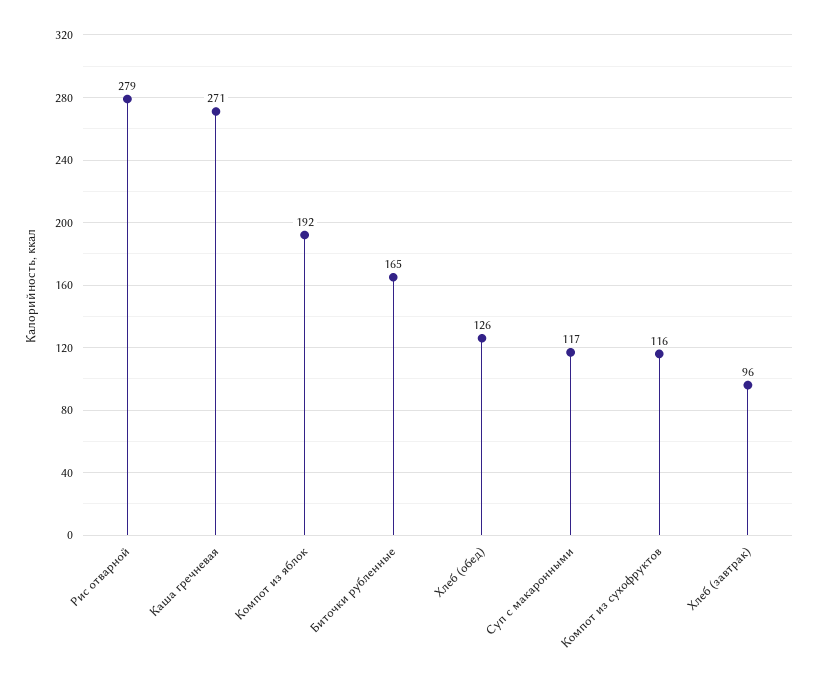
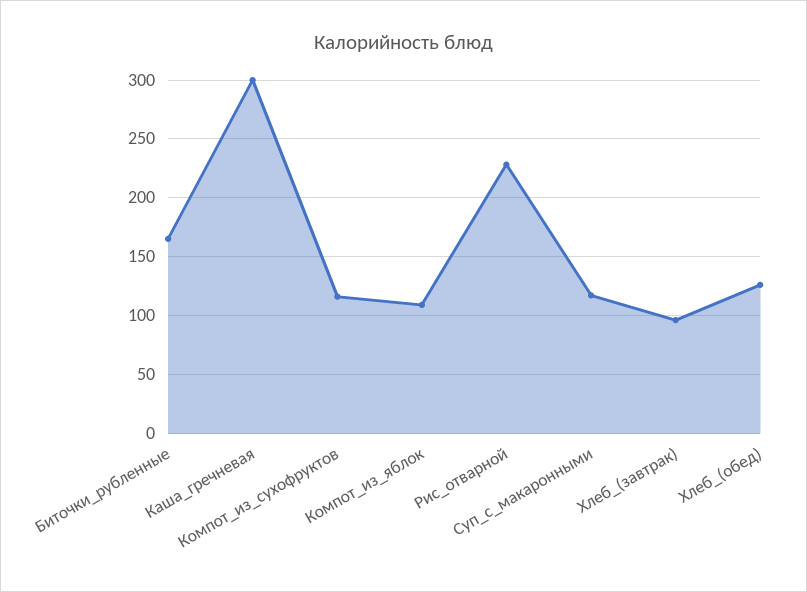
  {
-   "Рис отварной": 279,
+   "Рис отварной": 230,
-   "Каша гречневая": 271,
+   "Каша гречневая": 300,
-   "Компот из яблок": 192,
+   "Компот из яблок": 110,
    "Биточки рубленные": 165,
    "Хлеб (обед)": 126,
    "Суп с макаронными": 117,
    "Компот из сухофруктов": 116,
    "Хлеб (завтрак)": 96
  }

